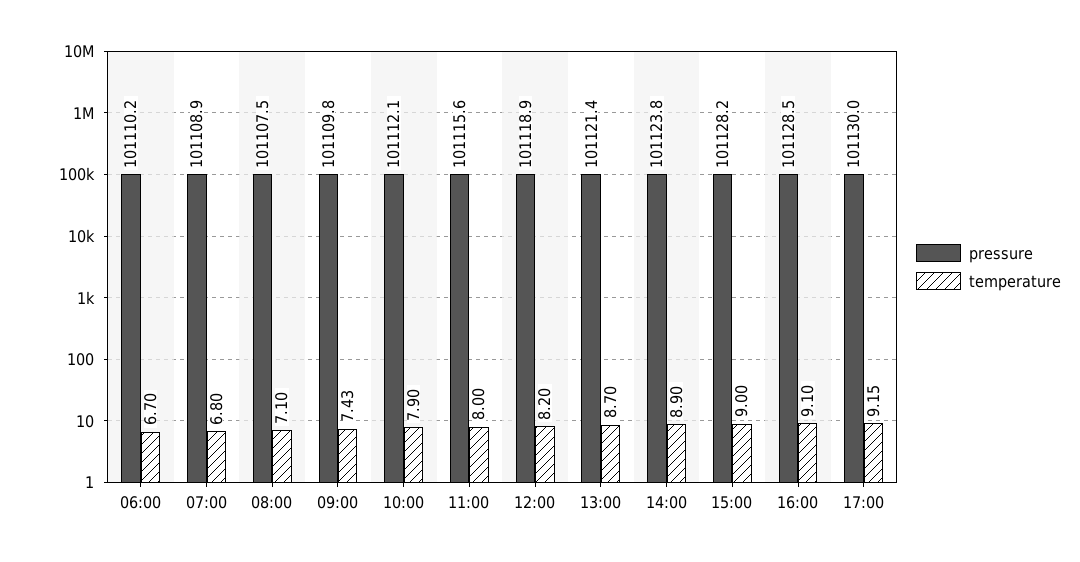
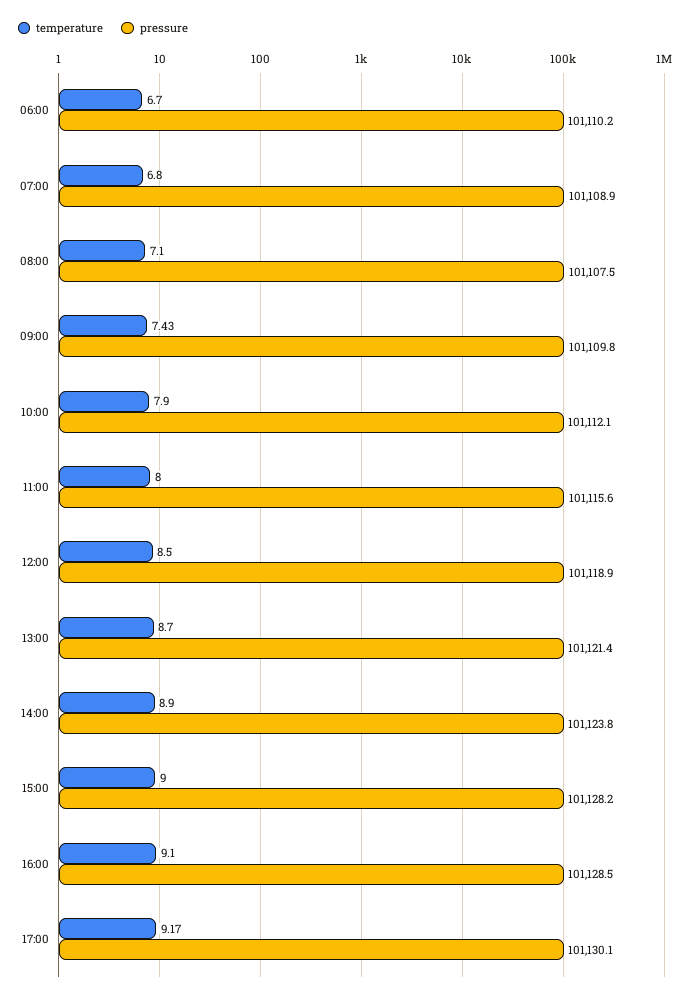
  {
    "pressure": {
      "06:00": 101110.2,
      "07:00": 101108.9,
      "08:00": 101107.5,
      "09:00": 101109.8,
      "10:00": 101112.1,
      "11:00": 101115.6,
      "12:00": 101118.9,
      "13:00": 101121.4,
      "14:00": 101123.8,
      "15:00": 101128.2,
      "16:00": 101128.5,
-     "17:00": 101130
+     "17:00": 101130.1
    },
    "temperature": {
      "06:00": 6.7,
      "07:00": 6.8,
      "08:00": 7.1,
      "09:00": 7.43,
      "10:00": 7.9,
      "11:00": 8,
-     "12:00": 8.2,
+     "12:00": 8.5,
      "13:00": 8.7,
      "14:00": 8.9,
      "15:00": 9,
      "16:00": 9.1,
-     "17:00": 9.15
+     "17:00": 9.17
    }
  }

